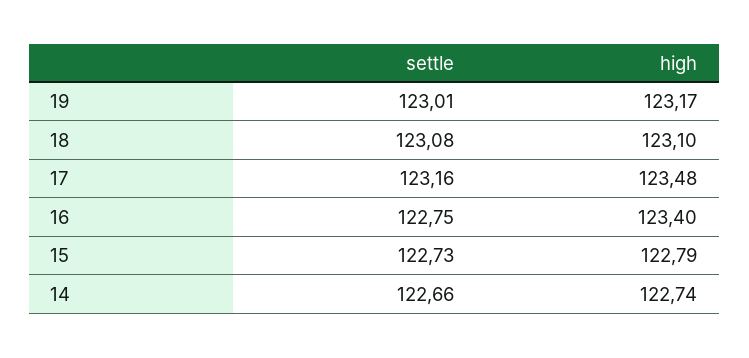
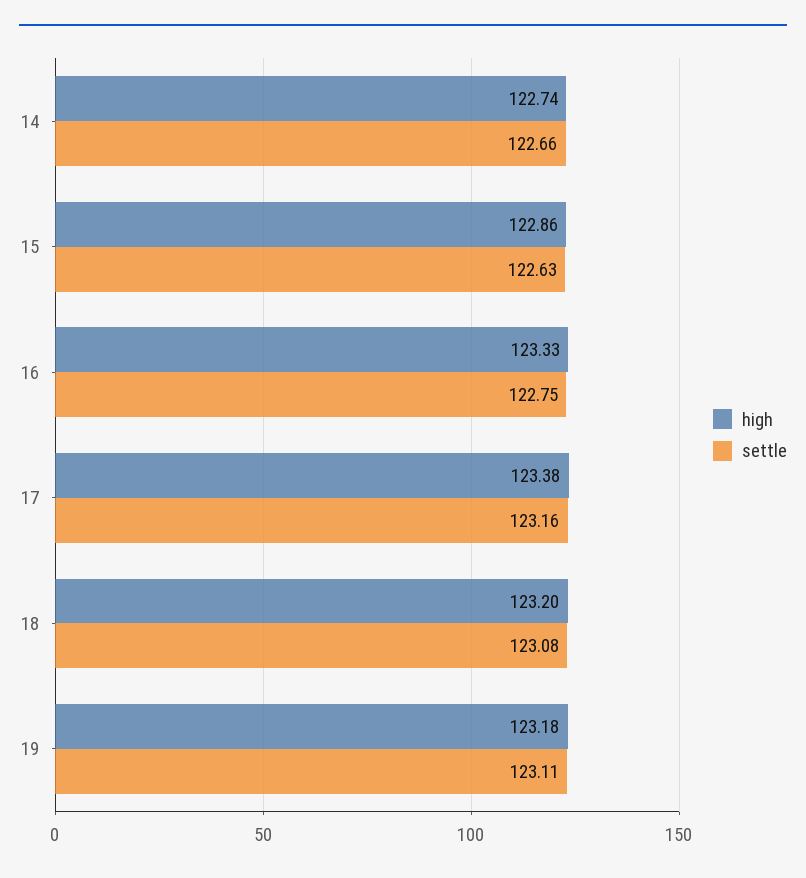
  {
    "settle": {
-     "19": 123.01,
+     "19": 123.11,
      "18": 123.08,
      "17": 123.16,
      "16": 122.75,
-     "15": 122.73,
+     "15": 122.63,
      "14": 122.66
    },
    "high": {
-     "19": 123.17,
+     "19": 123.18,
-     "18": 123.1,
+     "18": 123.2,
-     "17": 123.48,
+     "17": 123.38,
-     "16": 123.4,
+     "16": 123.33,
-     "15": 122.79,
+     "15": 122.86,
      "14": 122.74
    }
  }

